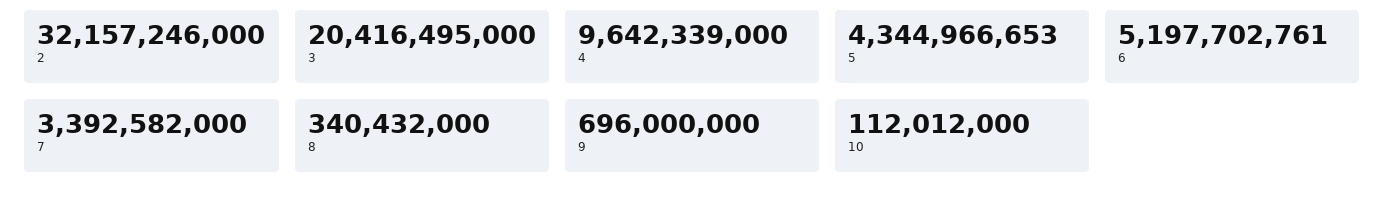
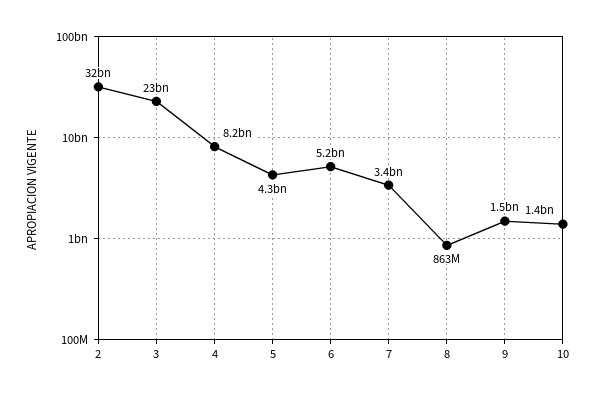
  {
    "2": 32157246000,
-   "3": 20416495000,
+   "3": 23000000000,
-   "4": 9642339000,
+   "4": 8200000000,
    "5": 4344966653,
    "6": 5197702761,
    "7": 3392582000,
-   "8": 340432000,
+   "8": 863000000,
-   "9": 696000000,
+   "9": 1500000000,
-   "10": 112012000
+   "10": 1400000000
  }

